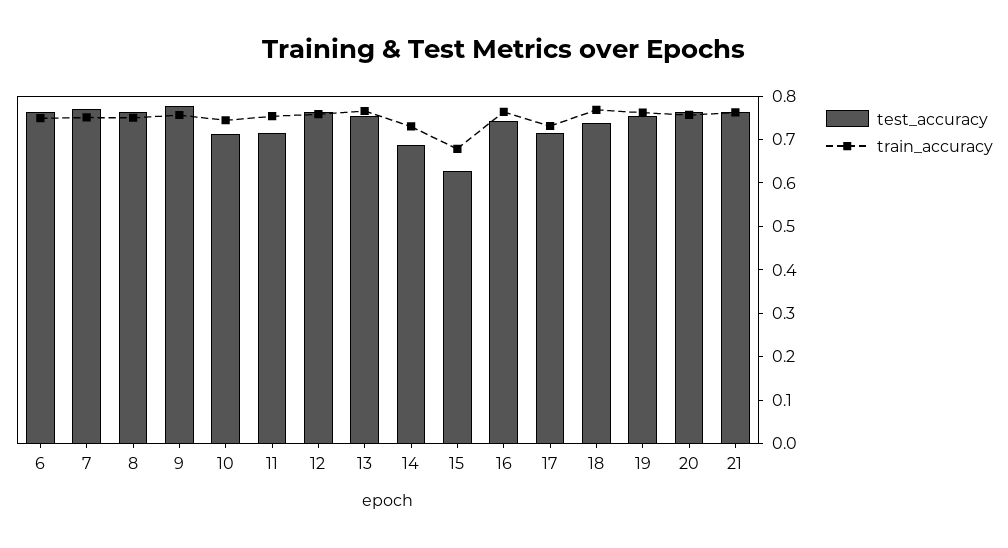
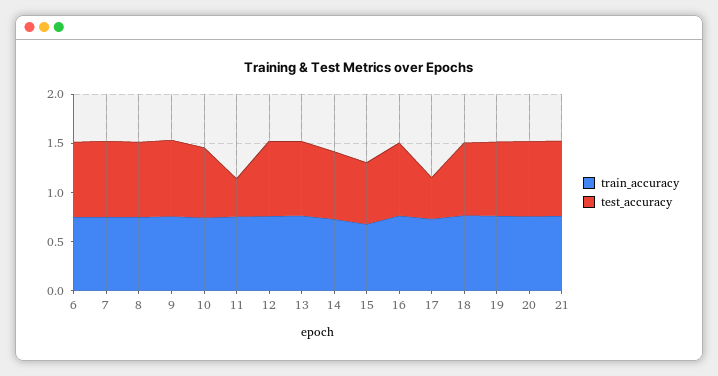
  {
    "test_accuracy": {
      "6": 0.76,
      "7": 0.78,
      "8": 0.76,
      "9": 0.78,
      "10": 0.72,
-     "11": 0.72,
+     "11": 0.4,
      "12": 0.76,
      "13": 0.76,
      "14": 0.68,
      "15": 0.62,
      "16": 0.74,
-     "17": 0.72,
+     "17": 0.4,
      "18": 0.74,
      "19": 0.76,
      "20": 0.76,
      "21": 0.76
    },
    "train_accuracy": {
      "6": 0.74,
      "7": 0.76,
      "8": 0.76,
      "9": 0.76,
      "10": 0.74,
      "11": 0.76,
      "12": 0.76,
      "13": 0.76,
      "14": 0.74,
      "15": 0.68,
      "16": 0.76,
      "17": 0.74,
      "18": 0.76,
      "19": 0.76,
      "20": 0.76,
      "21": 0.76
    }
  }

